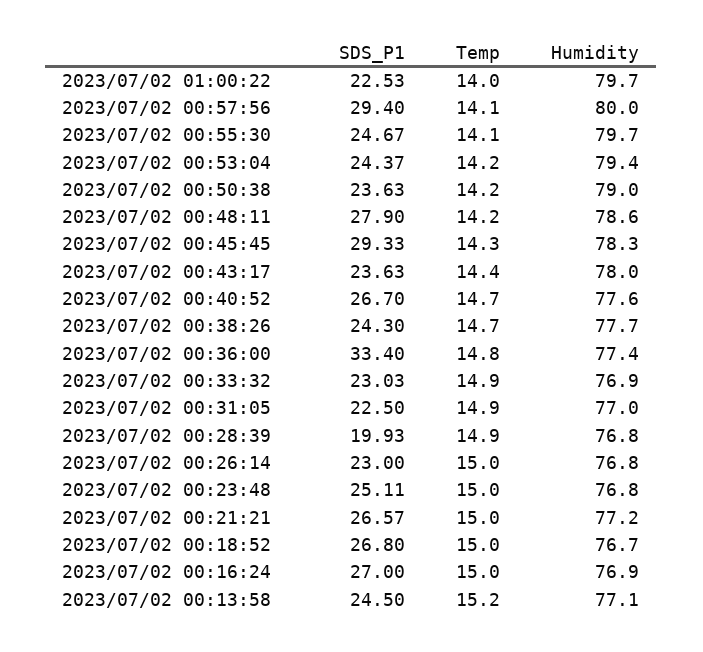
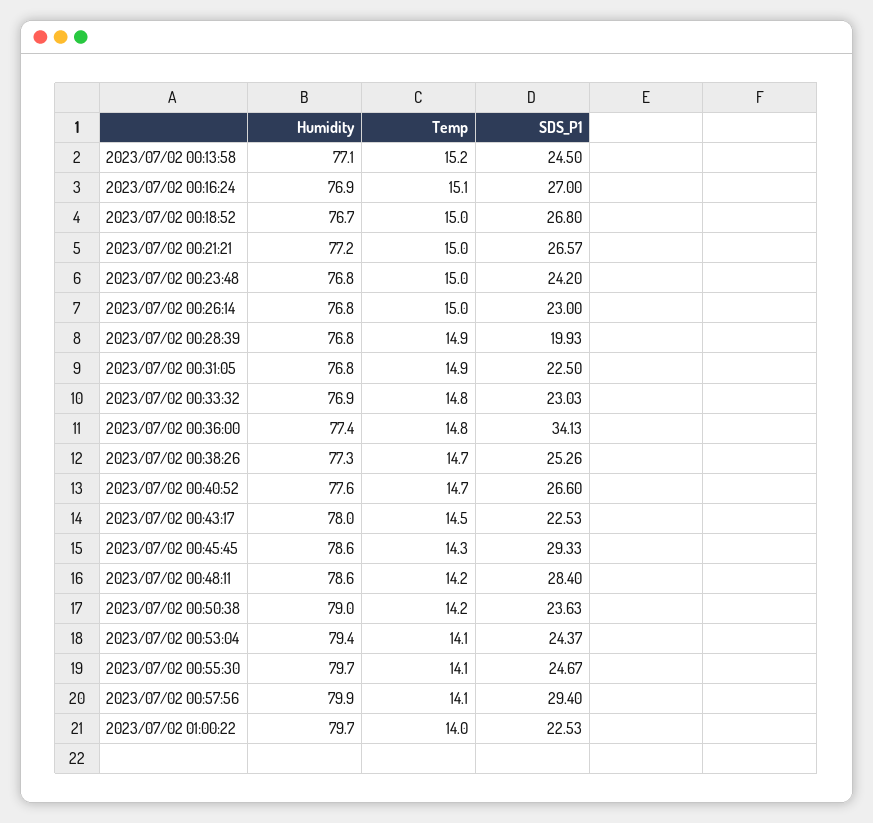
  {
    "SDS_P1": {
      "2023/07/02 01:00:22": 22.53,
      "2023/07/02 00:57:56": 29.4,
      "2023/07/02 00:55:30": 24.67,
      "2023/07/02 00:53:04": 24.37,
      "2023/07/02 00:50:38": 23.63,
-     "2023/07/02 00:48:11": 27.9,
+     "2023/07/02 00:48:11": 28.4,
      "2023/07/02 00:45:45": 29.33,
-     "2023/07/02 00:43:17": 23.63,
+     "2023/07/02 00:43:17": 22.53,
-     "2023/07/02 00:40:52": 26.7,
+     "2023/07/02 00:40:52": 26.6,
-     "2023/07/02 00:38:26": 24.3,
+     "2023/07/02 00:38:26": 25.26,
-     "2023/07/02 00:36:00": 33.4,
+     "2023/07/02 00:36:00": 34.13,
      "2023/07/02 00:33:32": 23.03,
      "2023/07/02 00:31:05": 22.5,
      "2023/07/02 00:28:39": 19.93,
      "2023/07/02 00:26:14": 23,
-     "2023/07/02 00:23:48": 25.11,
+     "2023/07/02 00:23:48": 24.2,
      "2023/07/02 00:21:21": 26.57,
      "2023/07/02 00:18:52": 26.8,
      "2023/07/02 00:16:24": 27,
      "2023/07/02 00:13:58": 24.5
    },
    "Temp": {
      "2023/07/02 01:00:22": 14,
      "2023/07/02 00:57:56": 14.1,
      "2023/07/02 00:55:30": 14.1,
-     "2023/07/02 00:53:04": 14.2,
+     "2023/07/02 00:53:04": 14.1,
      "2023/07/02 00:50:38": 14.2,
      "2023/07/02 00:48:11": 14.2,
      "2023/07/02 00:45:45": 14.3,
-     "2023/07/02 00:43:17": 14.4,
+     "2023/07/02 00:43:17": 14.5,
      "2023/07/02 00:40:52": 14.7,
      "2023/07/02 00:38:26": 14.7,
      "2023/07/02 00:36:00": 14.8,
-     "2023/07/02 00:33:32": 14.9,
+     "2023/07/02 00:33:32": 14.8,
      "2023/07/02 00:31:05": 14.9,
      "2023/07/02 00:28:39": 14.9,
      "2023/07/02 00:26:14": 15,
      "2023/07/02 00:23:48": 15,
      "2023/07/02 00:21:21": 15,
      "2023/07/02 00:18:52": 15,
-     "2023/07/02 00:16:24": 15,
+     "2023/07/02 00:16:24": 15.1,
      "2023/07/02 00:13:58": 15.2
    },
    "Humidity": {
      "2023/07/02 01:00:22": 79.7,
-     "2023/07/02 00:57:56": 80,
+     "2023/07/02 00:57:56": 79.9,
      "2023/07/02 00:55:30": 79.7,
      "2023/07/02 00:53:04": 79.4,
      "2023/07/02 00:50:38": 79,
      "2023/07/02 00:48:11": 78.6,
-     "2023/07/02 00:45:45": 78.3,
+     "2023/07/02 00:45:45": 78.6,
      "2023/07/02 00:43:17": 78,
      "2023/07/02 00:40:52": 77.6,
-     "2023/07/02 00:38:26": 77.7,
+     "2023/07/02 00:38:26": 77.3,
      "2023/07/02 00:36:00": 77.4,
      "2023/07/02 00:33:32": 76.9,
-     "2023/07/02 00:31:05": 77,
+     "2023/07/02 00:31:05": 76.8,
      "2023/07/02 00:28:39": 76.8,
      "2023/07/02 00:26:14": 76.8,
      "2023/07/02 00:23:48": 76.8,
      "2023/07/02 00:21:21": 77.2,
      "2023/07/02 00:18:52": 76.7,
      "2023/07/02 00:16:24": 76.9,
      "2023/07/02 00:13:58": 77.1
    }
  }

